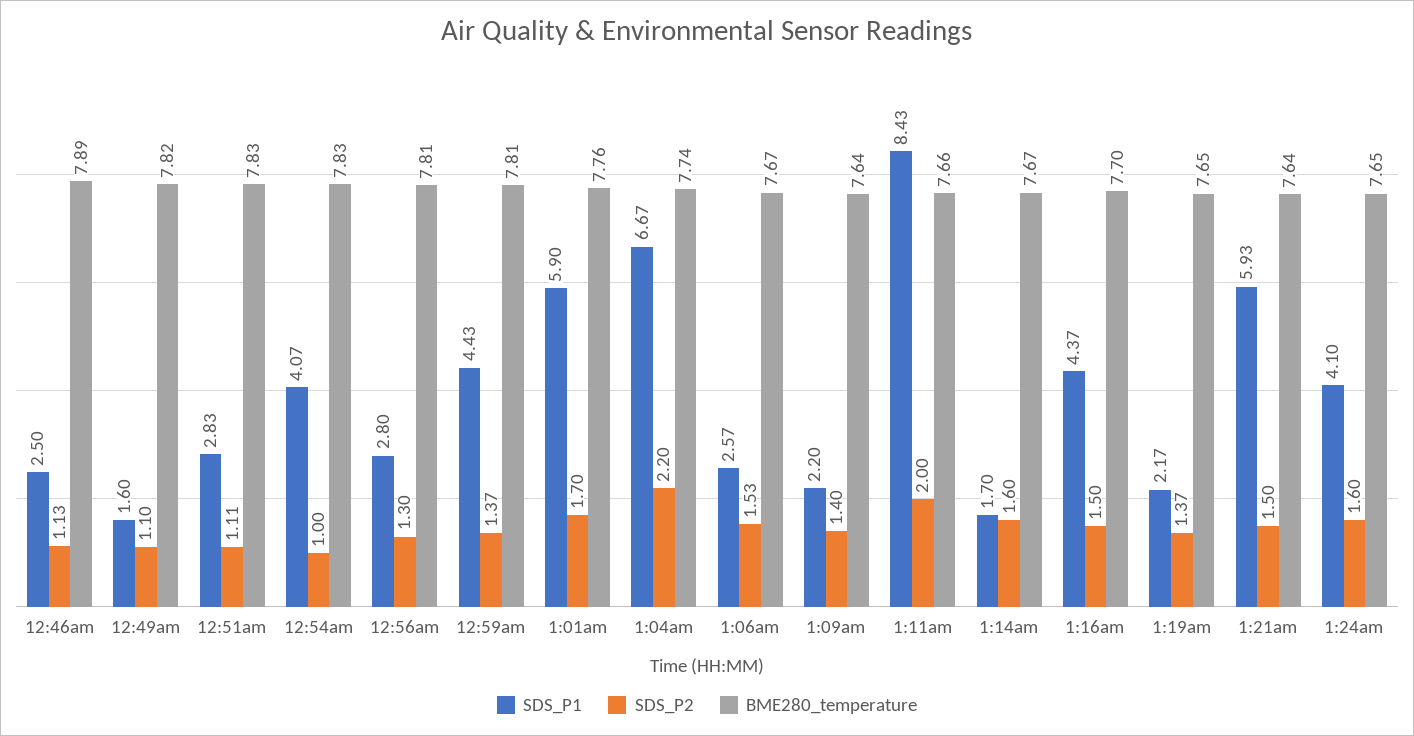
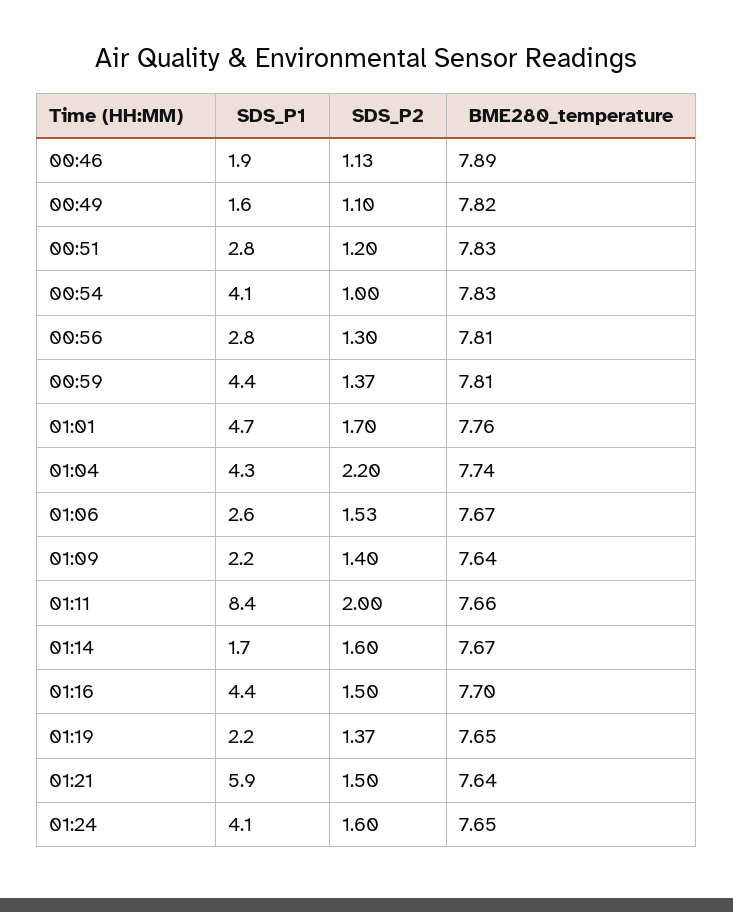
  {
    "SDS_P1": {
-     "12:46am": 2.5,
+     "12:46am": 1.9,
      "12:49am": 1.6,
      "12:51am": 2.83,
      "12:54am": 4.07,
      "12:56am": 2.8,
      "12:59am": 4.43,
-     "1:01am": 5.9,
+     "1:01am": 4.7,
-     "1:04am": 6.67,
+     "1:04am": 4.3,
      "1:06am": 2.57,
      "1:09am": 2.2,
      "1:11am": 8.43,
      "1:14am": 1.7,
      "1:16am": 4.37,
      "1:19am": 2.17,
      "1:21am": 5.93,
      "1:24am": 4.1
    },
    "SDS_P2": {
      "12:46am": 1.13,
      "12:49am": 1.1,
-     "12:51am": 1.11,
+     "12:51am": 1.2,
      "12:54am": 1,
      "12:56am": 1.3,
      "12:59am": 1.37,
      "1:01am": 1.7,
      "1:04am": 2.2,
      "1:06am": 1.53,
      "1:09am": 1.4,
      "1:11am": 2,
      "1:14am": 1.6,
      "1:16am": 1.5,
      "1:19am": 1.37,
      "1:21am": 1.5,
      "1:24am": 1.6
    },
    "BME280_temperature": {
      "12:46am": 7.89,
      "12:49am": 7.82,
      "12:51am": 7.83,
      "12:54am": 7.83,
      "12:56am": 7.81,
      "12:59am": 7.81,
      "1:01am": 7.76,
      "1:04am": 7.74,
      "1:06am": 7.67,
      "1:09am": 7.64,
      "1:11am": 7.66,
      "1:14am": 7.67,
      "1:16am": 7.7,
      "1:19am": 7.65,
      "1:21am": 7.64,
      "1:24am": 7.65
    }
  }

